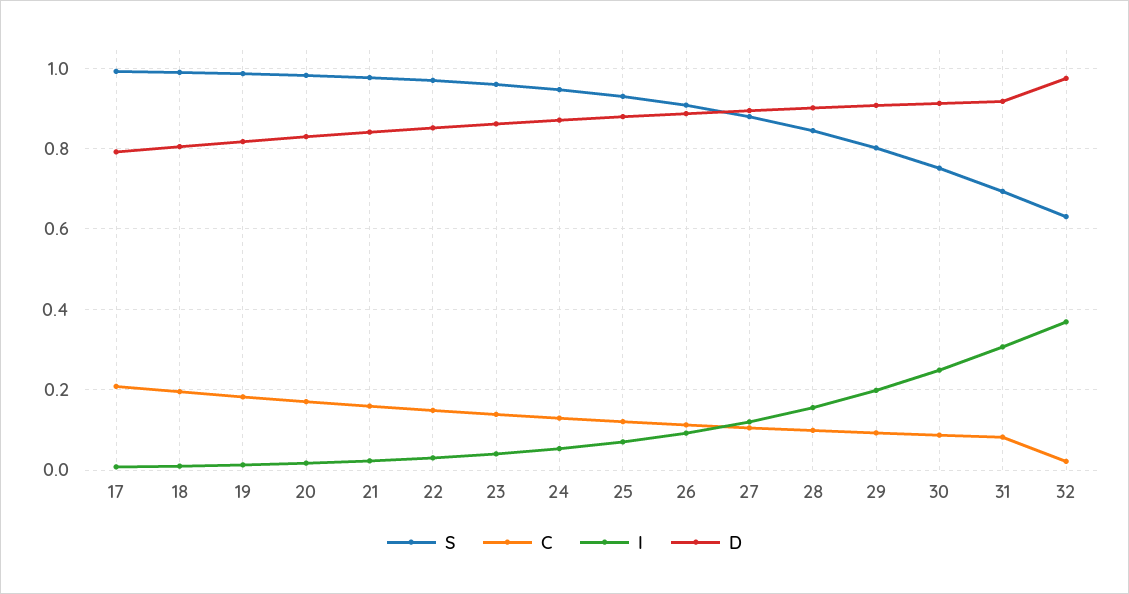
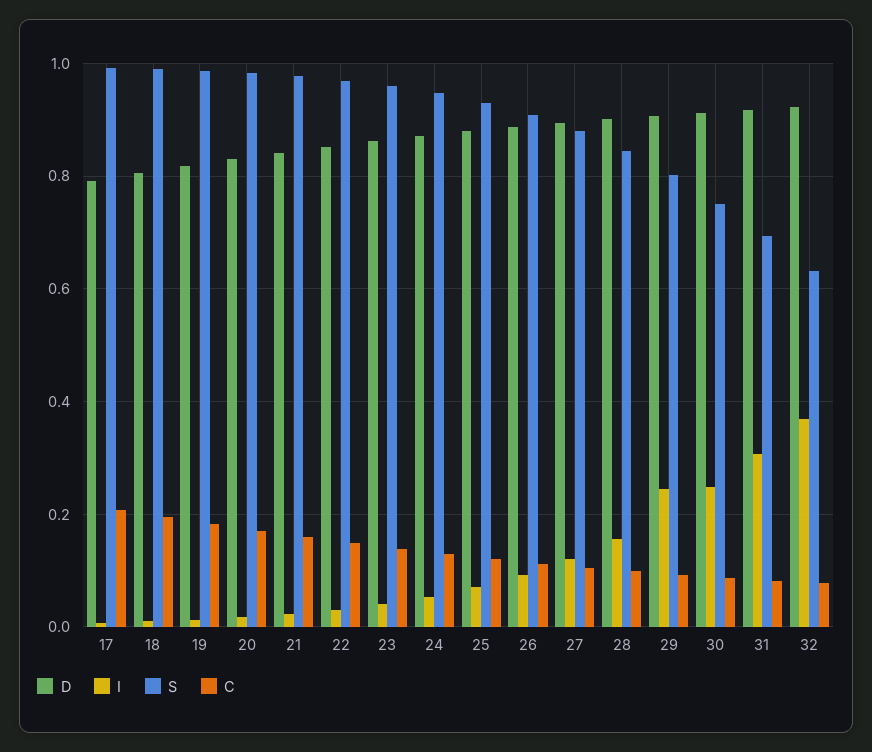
  {
    "S": {
      "17": 1,
      "18": 1,
      "19": 0.98,
      "20": 0.98,
      "21": 0.98,
      "22": 0.96,
      "23": 0.96,
      "24": 0.94,
      "25": 0.94,
      "26": 0.9,
      "27": 0.88,
      "28": 0.84,
      "29": 0.8,
      "30": 0.76,
      "31": 0.7,
      "32": 0.64
    },
    "C": {
      "17": 0.2,
      "18": 0.2,
      "19": 0.18,
      "20": 0.18,
      "21": 0.16,
      "22": 0.14,
      "23": 0.14,
      "24": 0.12,
      "25": 0.12,
      "26": 0.12,
      "27": 0.1,
      "28": 0.1,
      "29": 0.1,
      "30": 0.08,
      "31": 0.08,
-     "32": 0.02
+     "32": 0.08
    },
    "I": {
      "17": 0,
      "18": 0.02,
      "19": 0.02,
      "20": 0.02,
      "21": 0.02,
      "22": 0.04,
      "23": 0.04,
      "24": 0.06,
      "25": 0.08,
      "26": 0.1,
      "27": 0.12,
      "28": 0.16,
-     "29": 0.2,
+     "29": 0.24,
      "30": 0.24,
      "31": 0.3,
      "32": 0.36
    },
    "D": {
      "17": 0.8,
      "18": 0.8,
      "19": 0.82,
      "20": 0.82,
      "21": 0.84,
      "22": 0.86,
      "23": 0.86,
      "24": 0.88,
      "25": 0.88,
      "26": 0.88,
      "27": 0.9,
      "28": 0.9,
      "29": 0.9,
      "30": 0.92,
      "31": 0.92,
-     "32": 0.98
+     "32": 0.92
    }
  }

